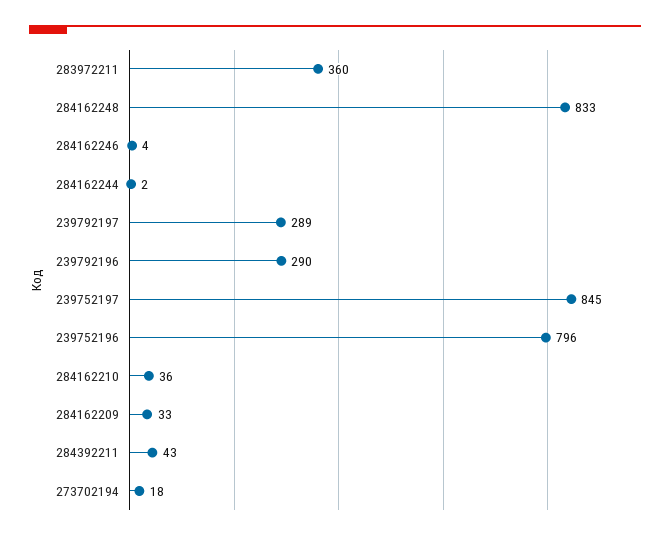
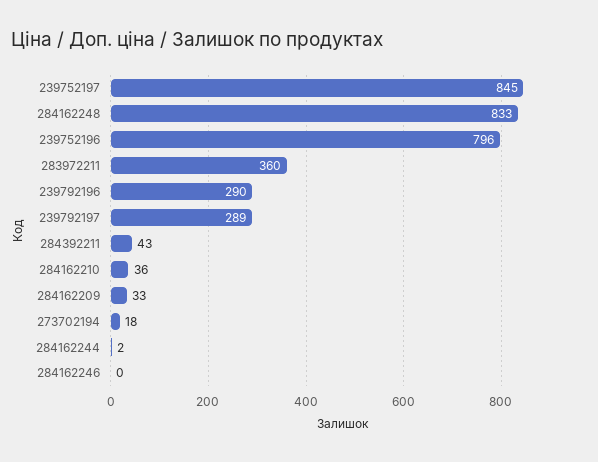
  {
    "283972211": 360,
    "284162248": 833,
-   "284162246": 4,
+   "284162246": 0,
    "284162244": 2,
    "239792197": 289,
    "239792196": 290,
    "239752197": 845,
    "239752196": 796,
    "284162210": 36,
    "284162209": 33,
    "284392211": 43,
    "273702194": 18
  }

